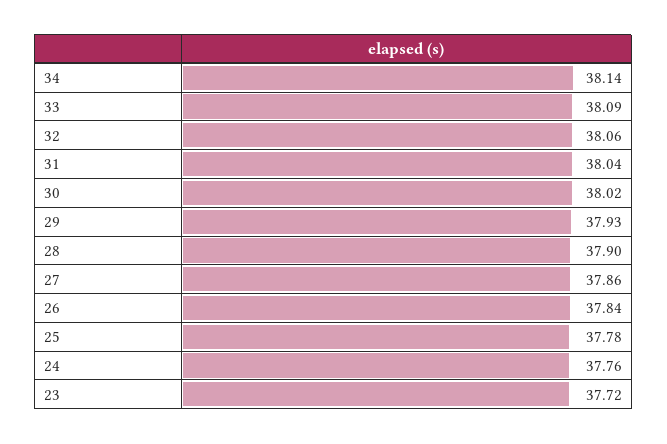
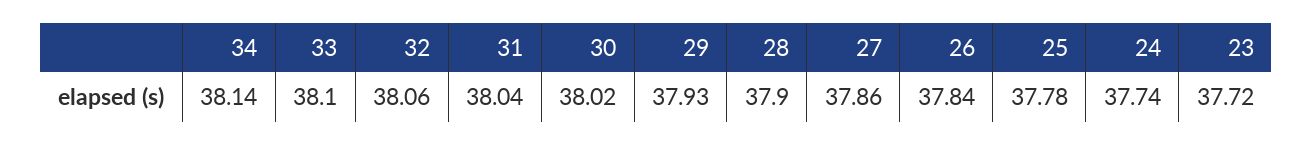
  {
    "34": 38.14,
-   "33": 38.09,
+   "33": 38.1,
    "32": 38.06,
    "31": 38.04,
    "30": 38.02,
    "29": 37.93,
    "28": 37.9,
    "27": 37.86,
    "26": 37.84,
    "25": 37.78,
-   "24": 37.76,
+   "24": 37.74,
    "23": 37.72
  }

